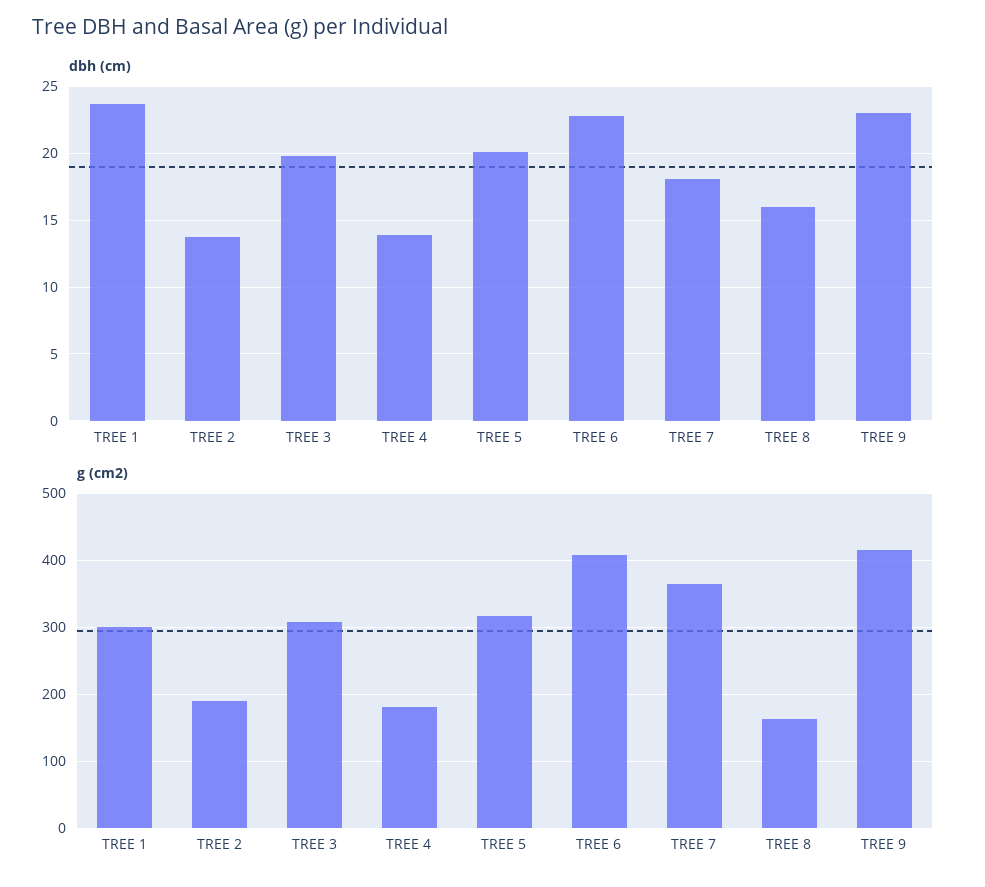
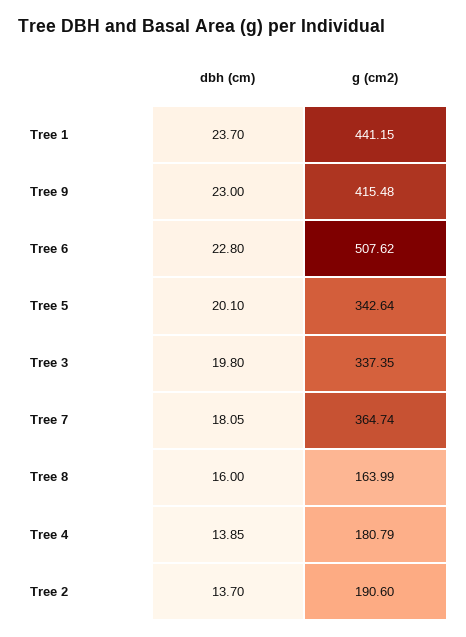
  {
    "dbh (cm)": {
      "TREE 1": 23.7,
      "TREE 2": 13.7,
      "TREE 3": 19.8,
      "TREE 4": 13.85,
      "TREE 5": 20.1,
      "TREE 6": 22.8,
      "TREE 7": 18.05,
      "TREE 8": 16,
      "TREE 9": 23
    },
    "g (cm2)": {
-     "TREE 1": 300,
+     "TREE 1": 441.15,
      "TREE 2": 190.6,
-     "TREE 3": 310,
+     "TREE 3": 337.35,
      "TREE 4": 180.79,
-     "TREE 5": 320,
+     "TREE 5": 342.64,
-     "TREE 6": 410,
+     "TREE 6": 507.62,
      "TREE 7": 364.74,
      "TREE 8": 163.99,
      "TREE 9": 415.48
    }
  }

